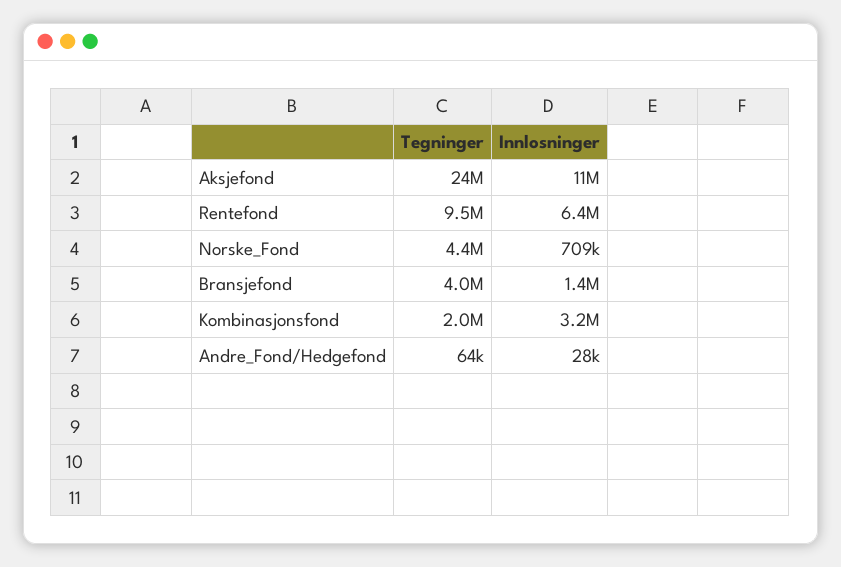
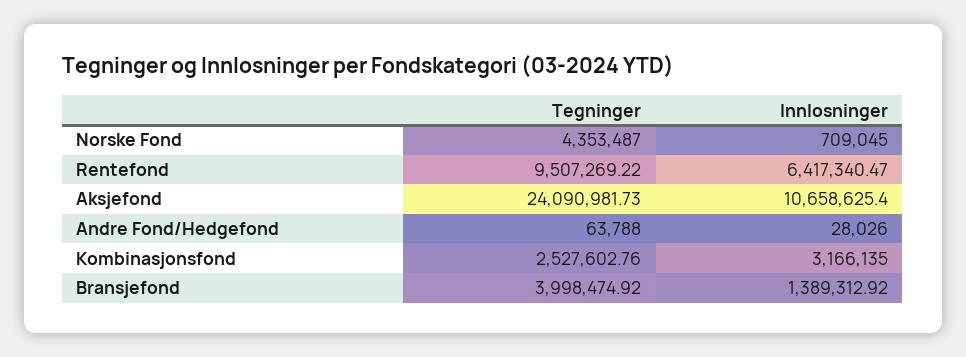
  {
    "Tegninger": {
      "Aksjefond": 24090981.73,
      "Rentefond": 9507269.22,
      "Norske_Fond": 4353487,
      "Bransjefond": 3998474.92,
-     "Kombinasjonsfond": 2000000,
+     "Kombinasjonsfond": 2527602.76,
      "Andre_Fond/Hedgefond": 63788
    },
    "Innlosninger": {
      "Aksjefond": 10658625.4,
      "Rentefond": 6417340.47,
      "Norske_Fond": 709045,
      "Bransjefond": 1389312.92,
      "Kombinasjonsfond": 3166135,
      "Andre_Fond/Hedgefond": 28026
    }
  }

